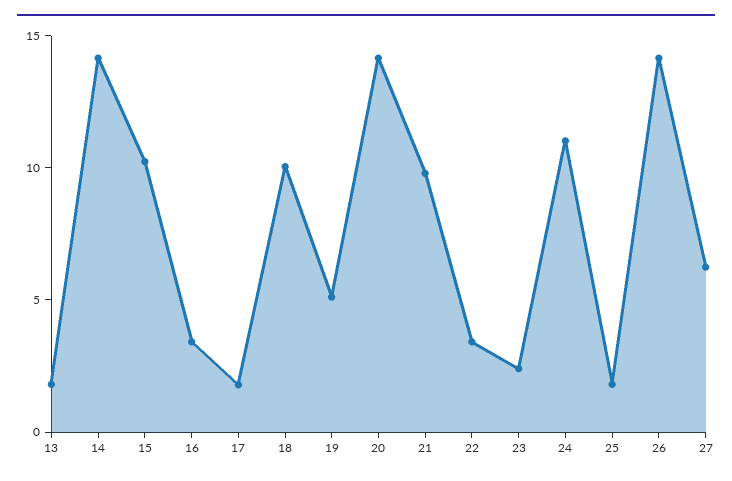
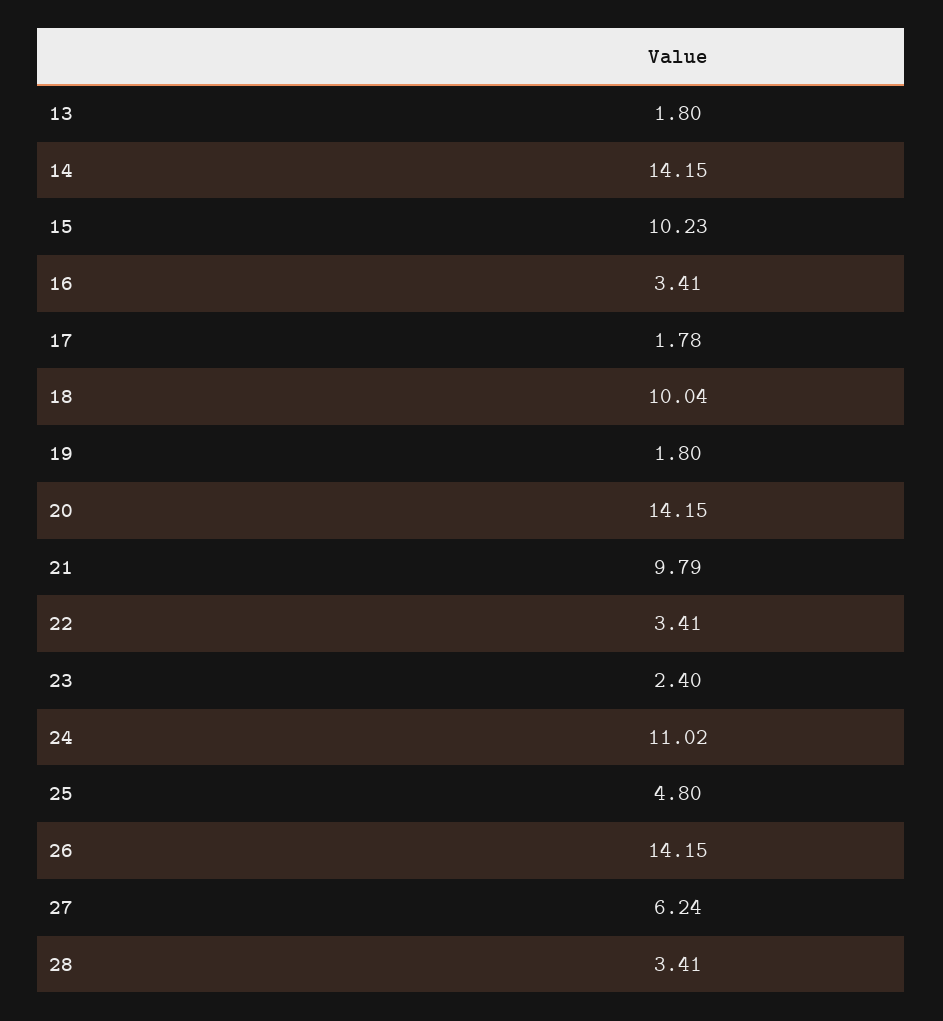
  {
    "13": 1.8,
    "14": 14.15,
    "15": 10.23,
    "16": 3.41,
    "17": 1.78,
    "18": 10.04,
-   "19": 5,
+   "19": 1.8,
    "20": 14.15,
    "21": 9.79,
    "22": 3.41,
    "23": 2.4,
    "24": 11.02,
-   "25": 2,
+   "25": 4.8,
    "26": 14.15,
-   "27": 6.24
+   "27": 6.24,
+   "28": 3.41
  }

